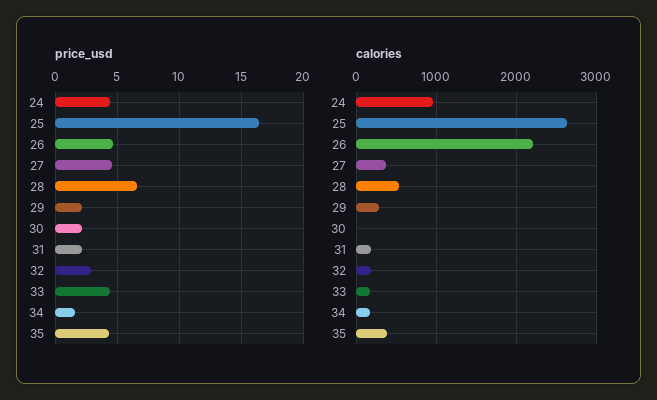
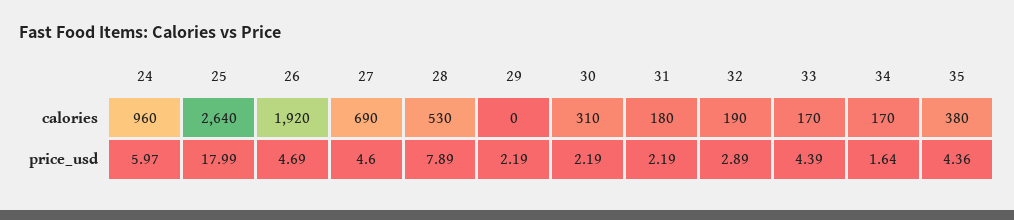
  {
    "price_usd": {
-     "24": 4.5,
+     "24": 5.97,
-     "25": 16.5,
+     "25": 17.99,
      "26": 4.69,
      "27": 4.6,
-     "28": 6.5,
+     "28": 7.89,
      "29": 2.19,
      "30": 2.19,
      "31": 2.19,
      "32": 2.89,
      "33": 4.39,
      "34": 1.64,
      "35": 4.36
    },
    "calories": {
      "24": 960,
      "25": 2640,
-     "26": 2200,
+     "26": 1920,
-     "27": 400,
+     "27": 690,
      "28": 530,
-     "29": 300,
+     "29": 0,
-     "30": 0,
+     "30": 310,
      "31": 180,
      "32": 190,
      "33": 170,
      "34": 170,
      "35": 380
    }
  }

